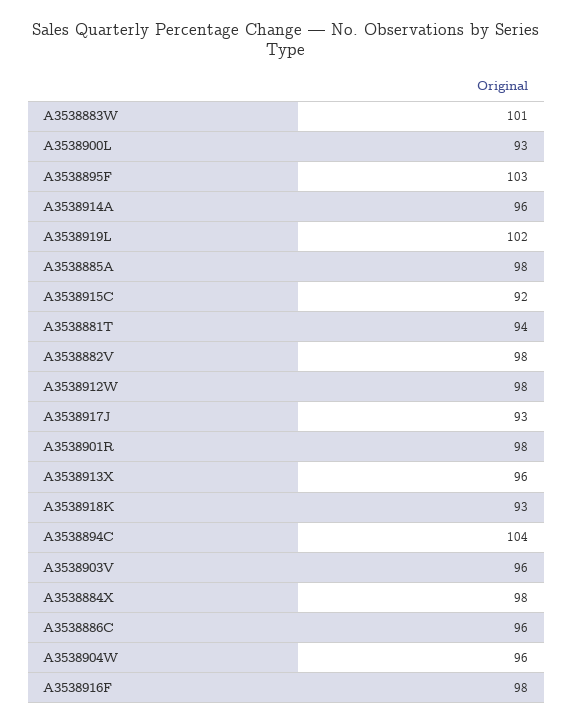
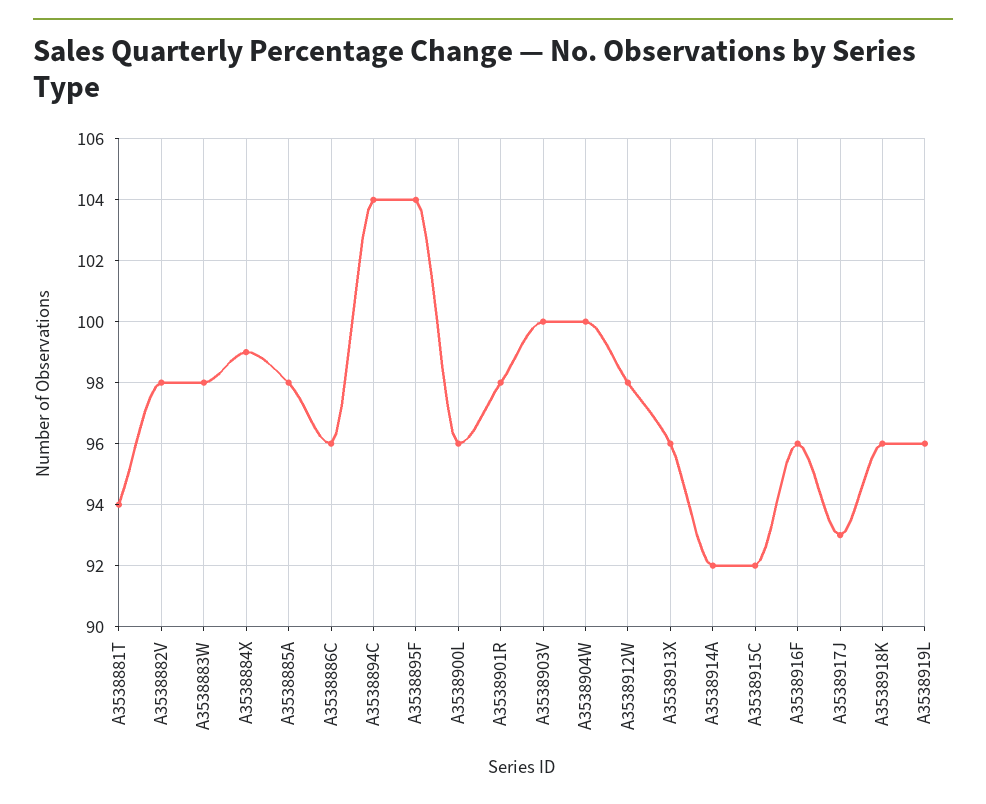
  {
-   "A3538883W": 101,
+   "A3538883W": 98,
-   "A3538900L": 93,
+   "A3538900L": 96,
-   "A3538895F": 103,
+   "A3538895F": 104,
-   "A3538914A": 96,
+   "A3538914A": 92,
-   "A3538919L": 102,
+   "A3538919L": 96,
    "A3538885A": 98,
    "A3538915C": 92,
    "A3538881T": 94,
    "A3538882V": 98,
    "A3538912W": 98,
    "A3538917J": 93,
    "A3538901R": 98,
    "A3538913X": 96,
-   "A3538918K": 93,
+   "A3538918K": 96,
    "A3538894C": 104,
-   "A3538903V": 96,
+   "A3538903V": 100,
-   "A3538884X": 98,
+   "A3538884X": 99,
    "A3538886C": 96,
-   "A3538904W": 96,
+   "A3538904W": 100,
-   "A3538916F": 98
+   "A3538916F": 96
  }

